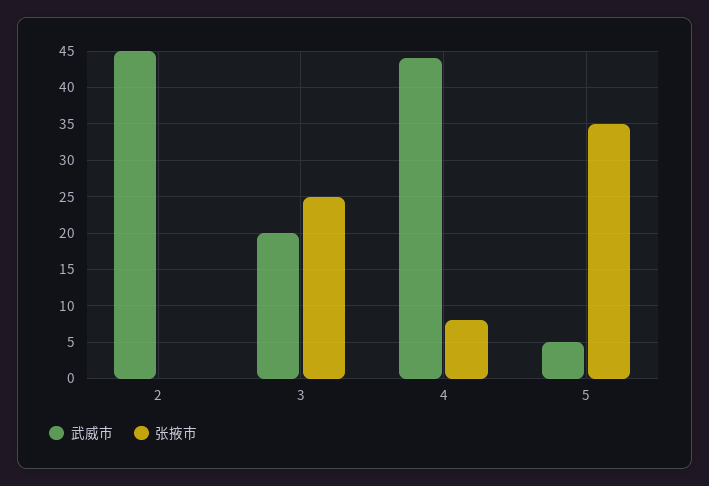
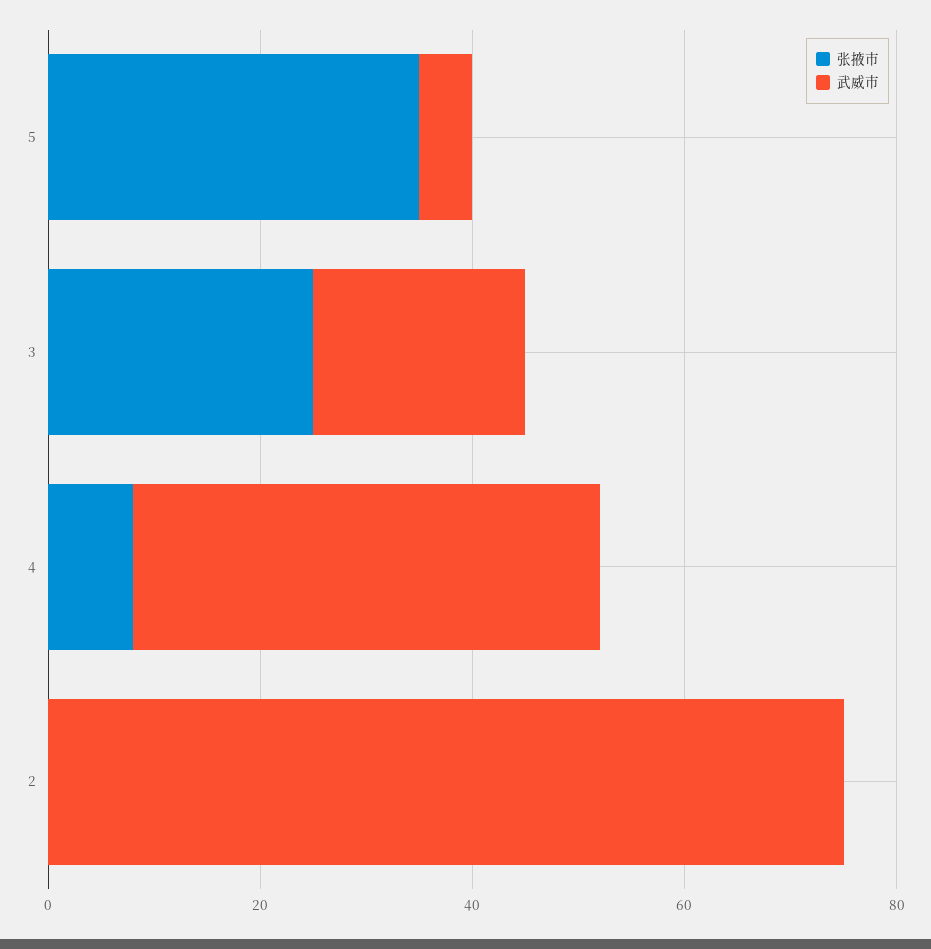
  {
    "武威市": {
-     "2": 45,
+     "2": 75,
      "3": 20,
      "4": 44,
      "5": 5
    },
    "张掖市": {
      "2": 0,
      "3": 25,
      "4": 8,
      "5": 35
    }
  }

